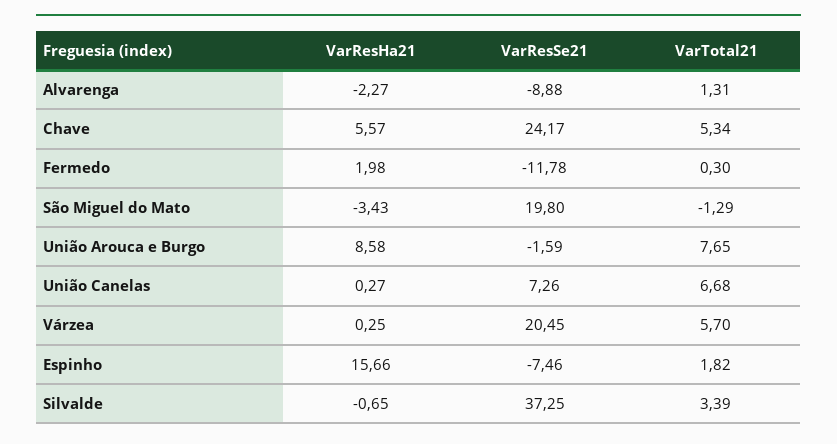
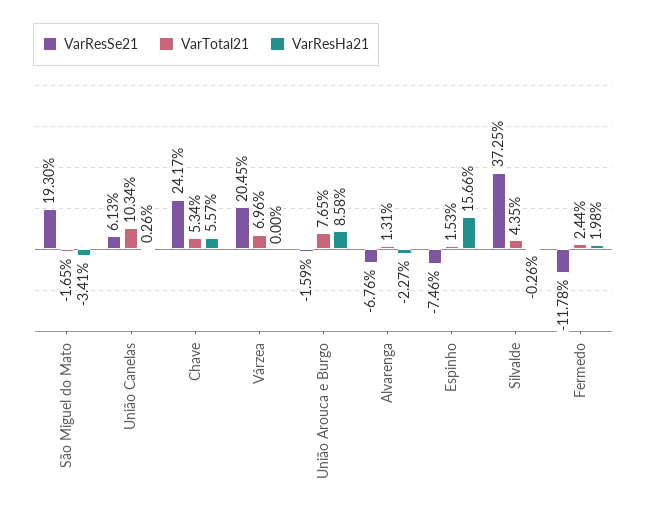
  {
    "VarResHa21": {
      "Alvarenga": -2.27,
      "Chave": 5.57,
      "Fermedo": 1.98,
-     "São Miguel do Mato": -3.43,
+     "São Miguel do Mato": -3.41,
      "União Arouca e Burgo": 8.58,
-     "União Canelas": 0.27,
+     "União Canelas": 0.26,
-     "Várzea": 0.25,
+     "Várzea": 0,
      "Espinho": 15.66,
-     "Silvalde": -0.65
+     "Silvalde": -0.26
    },
    "VarResSe21": {
-     "Alvarenga": -8.88,
+     "Alvarenga": -6.76,
      "Chave": 24.17,
      "Fermedo": -11.78,
-     "São Miguel do Mato": 19.8,
+     "São Miguel do Mato": 19.3,
      "União Arouca e Burgo": -1.59,
-     "União Canelas": 7.26,
+     "União Canelas": 6.13,
      "Várzea": 20.45,
      "Espinho": -7.46,
      "Silvalde": 37.25
    },
    "VarTotal21": {
      "Alvarenga": 1.31,
      "Chave": 5.34,
-     "Fermedo": 0.3,
+     "Fermedo": 2.44,
-     "São Miguel do Mato": -1.29,
+     "São Miguel do Mato": -1.65,
      "União Arouca e Burgo": 7.65,
-     "União Canelas": 6.68,
+     "União Canelas": 10.34,
-     "Várzea": 5.7,
+     "Várzea": 6.96,
-     "Espinho": 1.82,
+     "Espinho": 1.53,
-     "Silvalde": 3.39
+     "Silvalde": 4.35
    }
  }

